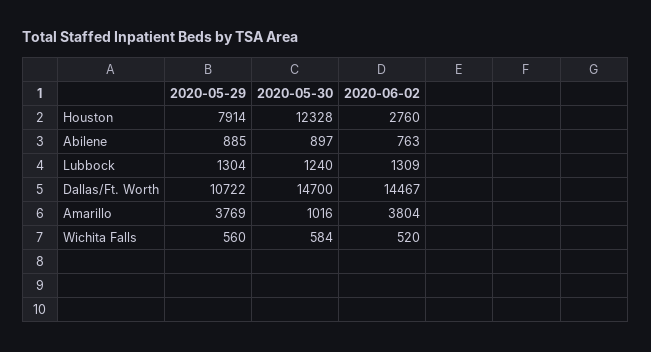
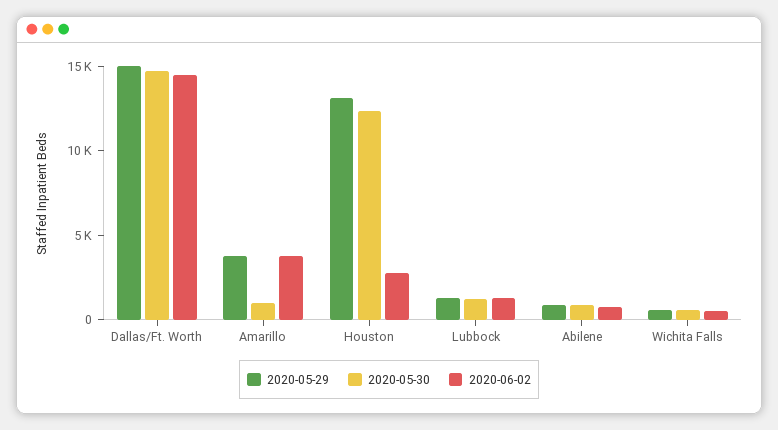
  {
    "2020-05-29": {
-     "Houston": 7914,
+     "Houston": 13000,
      "Abilene": 885,
      "Lubbock": 1304,
-     "Dallas/Ft. Worth": 10722,
+     "Dallas/Ft. Worth": 15000,
      "Amarillo": 3769,
      "Wichita Falls": 560
    },
    "2020-05-30": {
      "Houston": 12328,
      "Abilene": 897,
      "Lubbock": 1240,
      "Dallas/Ft. Worth": 14700,
      "Amarillo": 1016,
      "Wichita Falls": 584
    },
    "2020-06-02": {
      "Houston": 2760,
      "Abilene": 763,
      "Lubbock": 1309,
      "Dallas/Ft. Worth": 14467,
      "Amarillo": 3804,
      "Wichita Falls": 520
    }
  }

